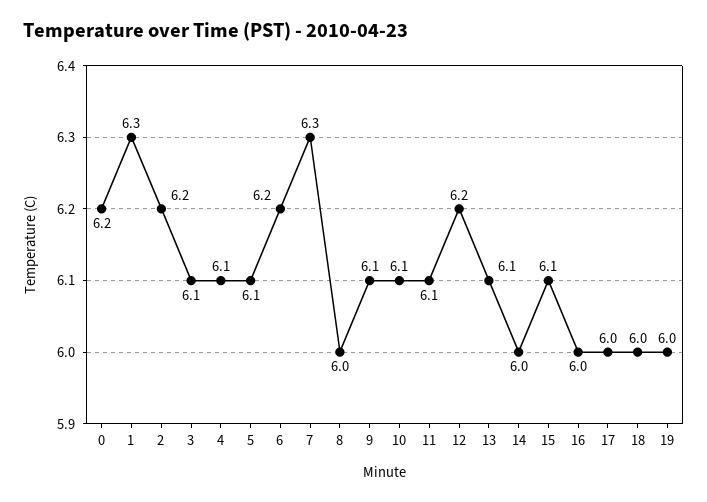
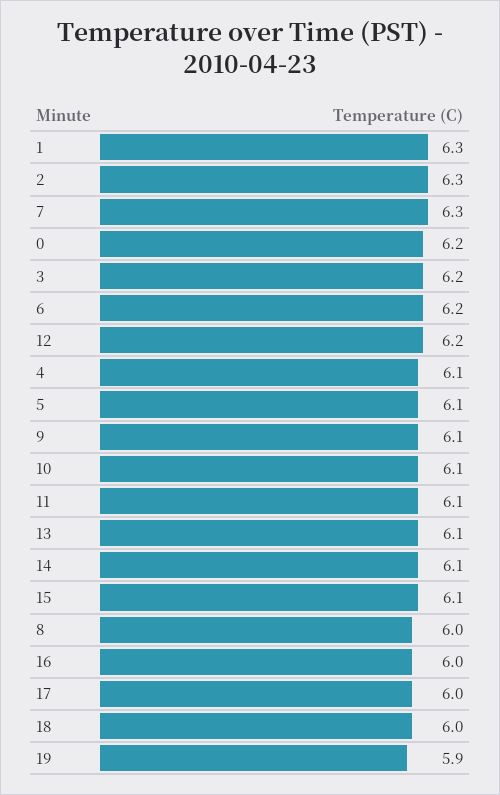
  {
    "0": 6.2,
    "1": 6.3,
-   "2": 6.2,
+   "2": 6.3,
-   "3": 6.1,
+   "3": 6.2,
    "4": 6.1,
    "5": 6.1,
    "6": 6.2,
    "7": 6.3,
    "8": 6,
    "9": 6.1,
    "10": 6.1,
    "11": 6.1,
    "12": 6.2,
    "13": 6.1,
-   "14": 6,
+   "14": 6.1,
    "15": 6.1,
    "16": 6,
    "17": 6,
    "18": 6,
-   "19": 6
+   "19": 5.9
  }

